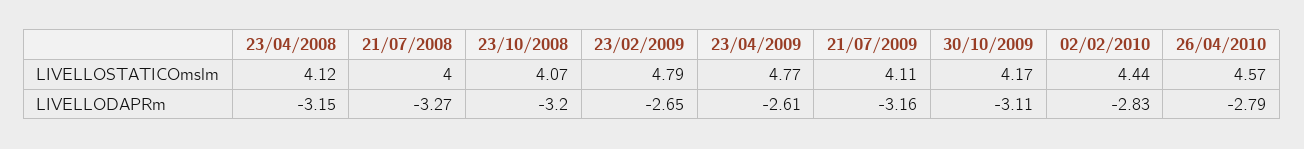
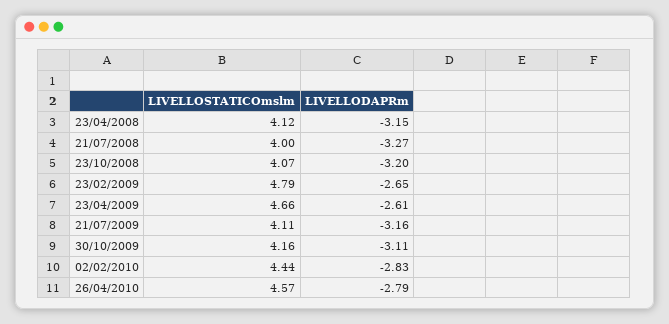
  {
    "23/04/2008": {
      "LIVELLOSTATICOmslm": 4.12,
      "LIVELLODAPRm": -3.15
    },
    "21/07/2008": {
      "LIVELLOSTATICOmslm": 4,
      "LIVELLODAPRm": -3.27
    },
    "23/10/2008": {
      "LIVELLOSTATICOmslm": 4.07,
      "LIVELLODAPRm": -3.2
    },
    "23/02/2009": {
      "LIVELLOSTATICOmslm": 4.79,
      "LIVELLODAPRm": -2.65
    },
    "23/04/2009": {
-     "LIVELLOSTATICOmslm": 4.77,
+     "LIVELLOSTATICOmslm": 4.66,
      "LIVELLODAPRm": -2.61
    },
    "21/07/2009": {
      "LIVELLOSTATICOmslm": 4.11,
      "LIVELLODAPRm": -3.16
    },
    "30/10/2009": {
-     "LIVELLOSTATICOmslm": 4.17,
+     "LIVELLOSTATICOmslm": 4.16,
      "LIVELLODAPRm": -3.11
    },
    "02/02/2010": {
      "LIVELLOSTATICOmslm": 4.44,
      "LIVELLODAPRm": -2.83
    },
    "26/04/2010": {
      "LIVELLOSTATICOmslm": 4.57,
      "LIVELLODAPRm": -2.79
    }
  }

